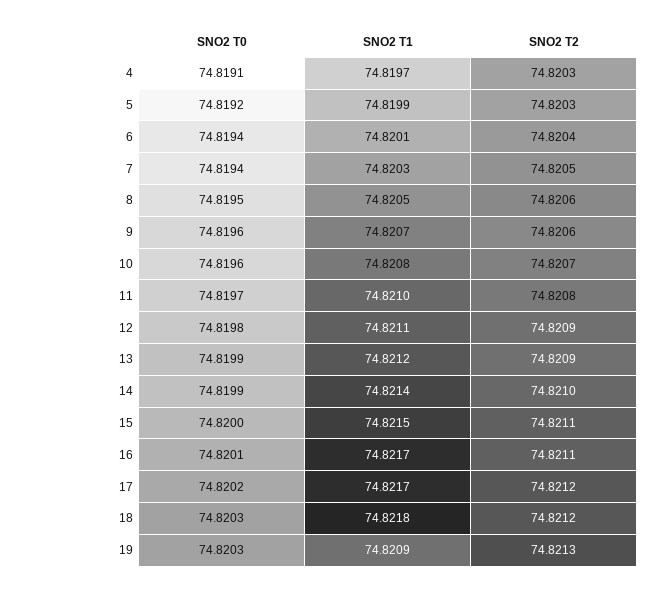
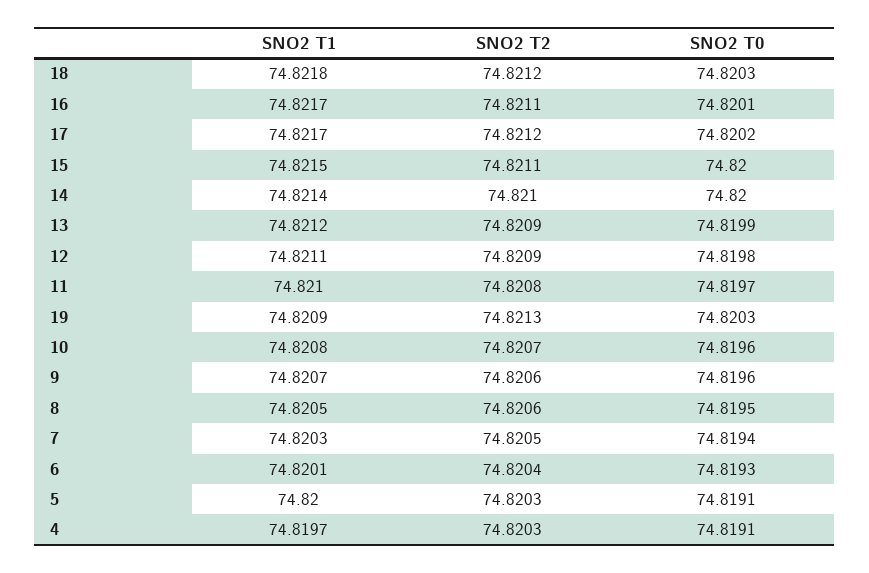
  {
    "SNO2 T0": {
      "4": 74.8191,
-     "5": 74.8192,
+     "5": 74.8191,
-     "6": 74.8194,
+     "6": 74.8193,
      "7": 74.8194,
      "8": 74.8195,
      "9": 74.8196,
      "10": 74.8196,
      "11": 74.8197,
      "12": 74.8198,
      "13": 74.8199,
-     "14": 74.8199,
+     "14": 74.82,
      "15": 74.82,
      "16": 74.8201,
      "17": 74.8202,
      "18": 74.8203,
      "19": 74.8203
    },
    "SNO2 T1": {
      "4": 74.8197,
-     "5": 74.8199,
+     "5": 74.82,
      "6": 74.8201,
      "7": 74.8203,
      "8": 74.8205,
      "9": 74.8207,
      "10": 74.8208,
      "11": 74.821,
      "12": 74.8211,
      "13": 74.8212,
      "14": 74.8214,
      "15": 74.8215,
      "16": 74.8217,
      "17": 74.8217,
      "18": 74.8218,
      "19": 74.8209
    },
    "SNO2 T2": {
      "4": 74.8203,
      "5": 74.8203,
      "6": 74.8204,
      "7": 74.8205,
      "8": 74.8206,
      "9": 74.8206,
      "10": 74.8207,
      "11": 74.8208,
      "12": 74.8209,
      "13": 74.8209,
      "14": 74.821,
      "15": 74.8211,
      "16": 74.8211,
      "17": 74.8212,
      "18": 74.8212,
      "19": 74.8213
    }
  }

